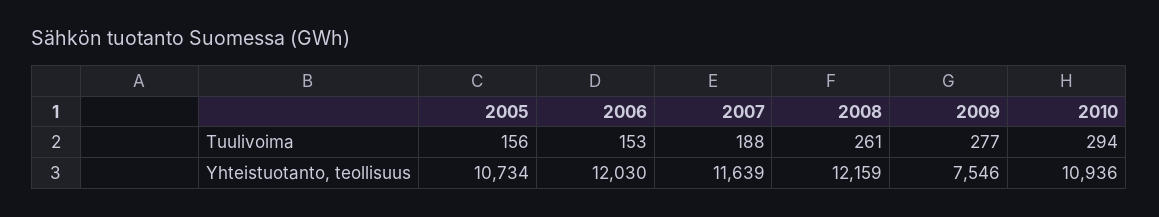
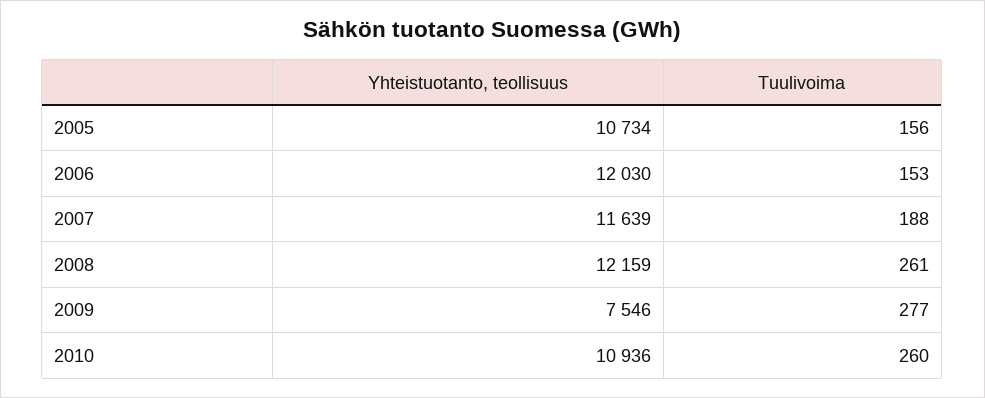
  {
    "2005": {
      "Tuulivoima": 156,
      "Yhteistuotanto, teollisuus": 10734
    },
    "2006": {
      "Tuulivoima": 153,
      "Yhteistuotanto, teollisuus": 12030
    },
    "2007": {
      "Tuulivoima": 188,
      "Yhteistuotanto, teollisuus": 11639
    },
    "2008": {
      "Tuulivoima": 261,
      "Yhteistuotanto, teollisuus": 12159
    },
    "2009": {
      "Tuulivoima": 277,
      "Yhteistuotanto, teollisuus": 7546
    },
    "2010": {
-     "Tuulivoima": 294,
+     "Tuulivoima": 260,
      "Yhteistuotanto, teollisuus": 10936
    }
  }

